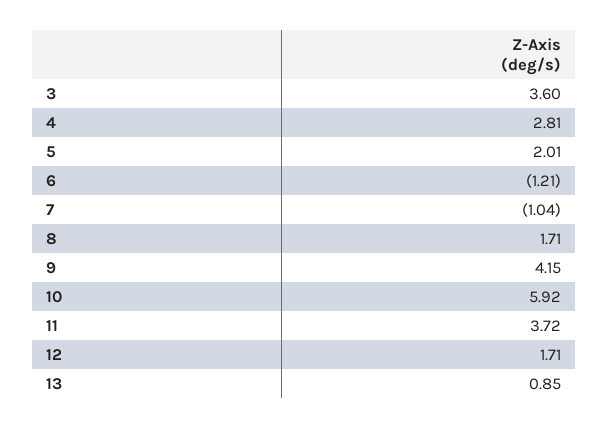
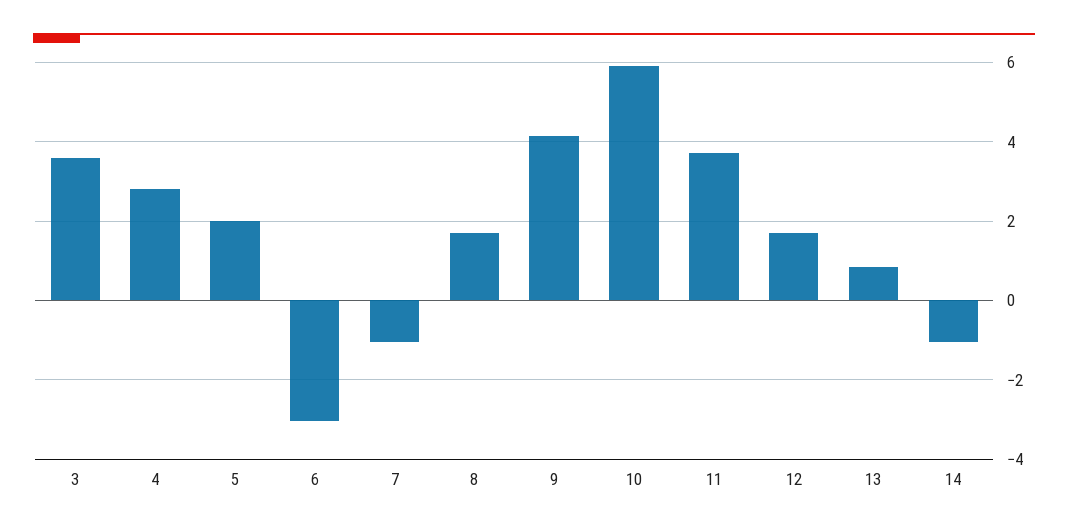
  {
    "3": 3.6,
    "4": 2.81,
    "5": 2.01,
-   "6": -1.21,
+   "6": -3,
    "7": -1.04,
    "8": 1.71,
    "9": 4.15,
    "10": 5.92,
    "11": 3.72,
    "12": 1.71,
-   "13": 0.85
+   "13": 0.85,
+   "14": -1
  }

